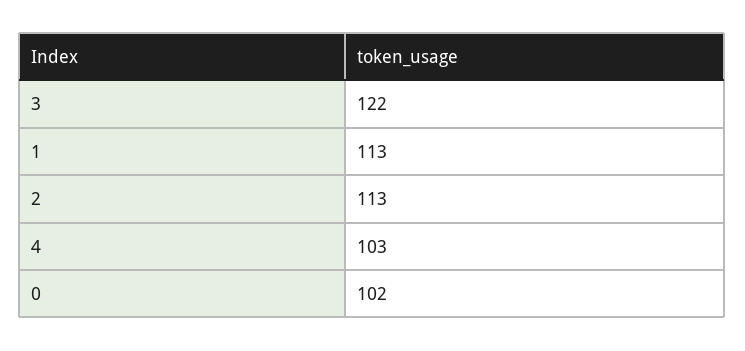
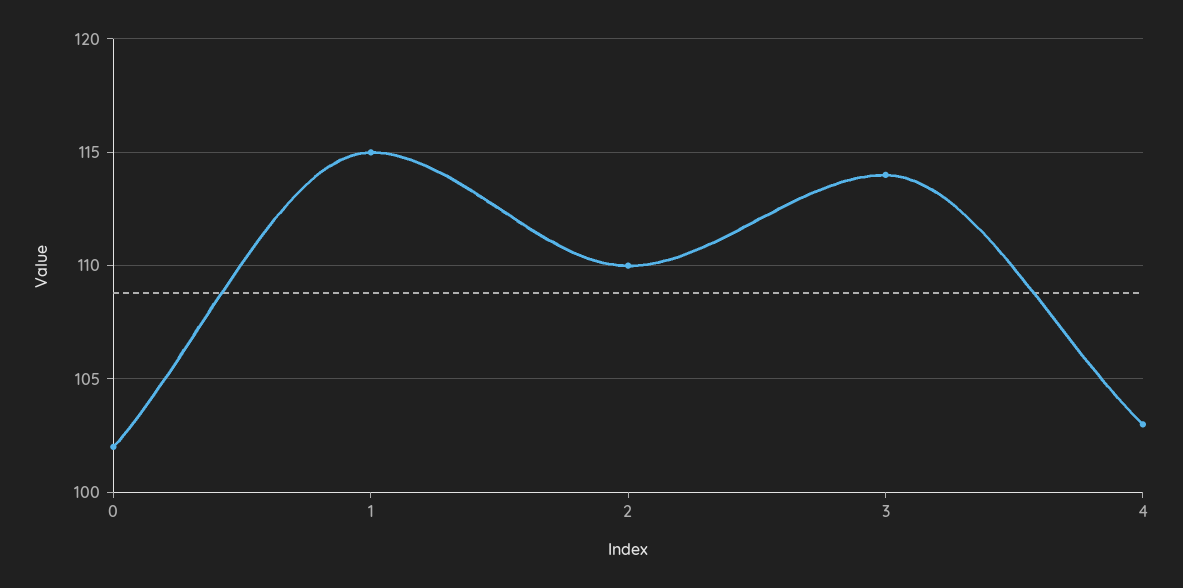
  {
-   "3": 122,
+   "3": 114,
-   "1": 113,
+   "1": 115,
-   "2": 113,
+   "2": 110,
    "4": 103,
    "0": 102
  }

